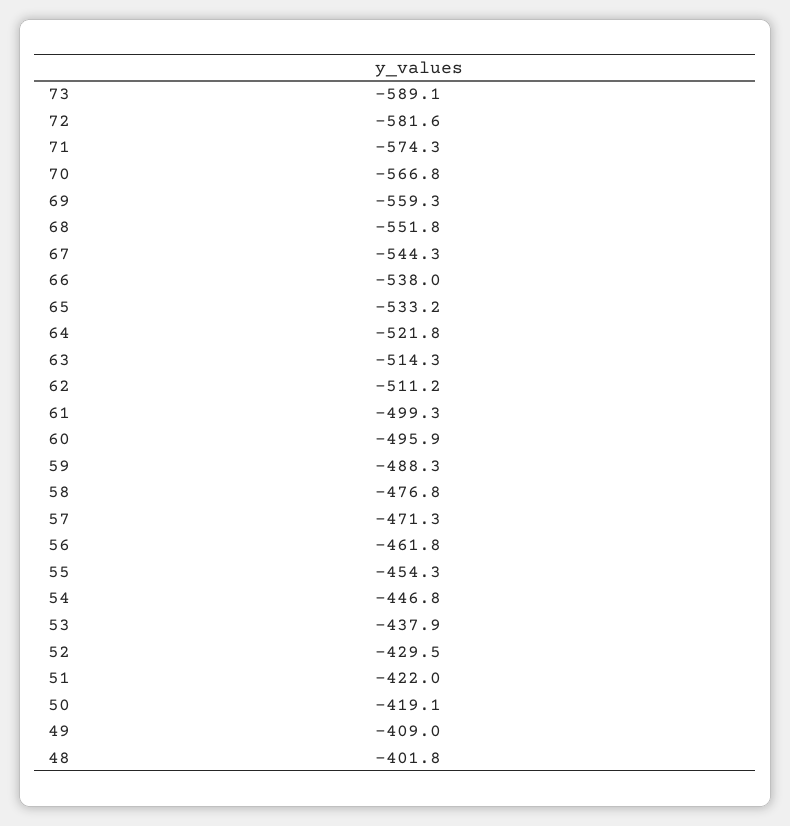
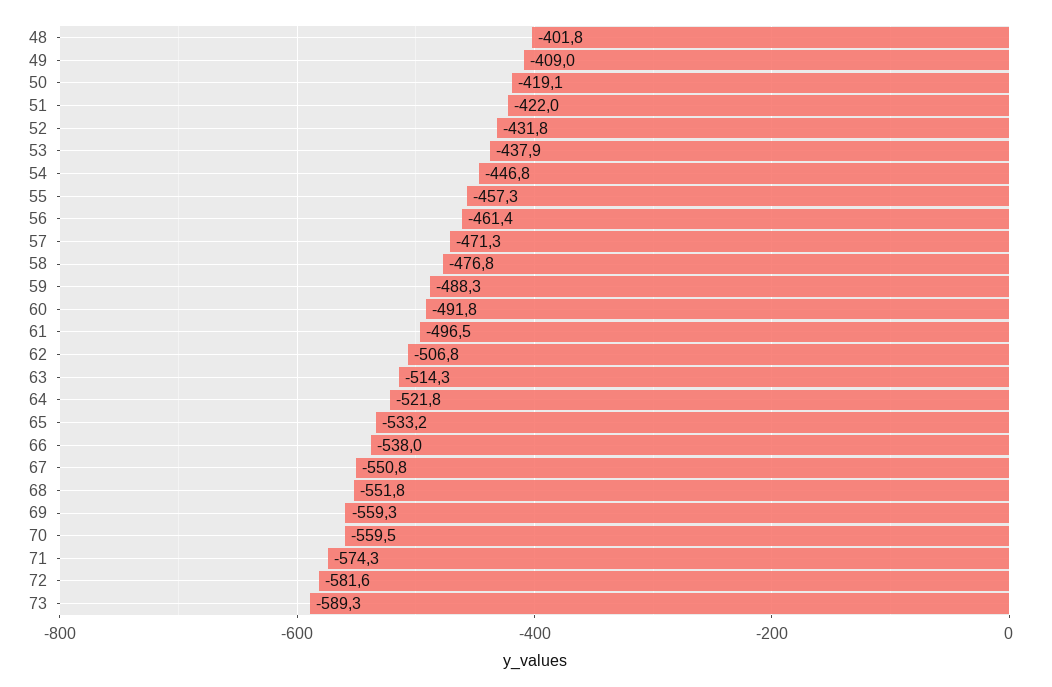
  {
-   "73": -589.1,
+   "73": -589.3,
    "72": -581.6,
    "71": -574.3,
-   "70": -566.8,
+   "70": -559.5,
    "69": -559.3,
    "68": -551.8,
-   "67": -544.3,
+   "67": -550.8,
    "66": -538,
    "65": -533.2,
    "64": -521.8,
    "63": -514.3,
-   "62": -511.2,
+   "62": -506.8,
-   "61": -499.3,
+   "61": -496.5,
-   "60": -495.9,
+   "60": -491.8,
    "59": -488.3,
    "58": -476.8,
    "57": -471.3,
-   "56": -461.8,
+   "56": -461.4,
-   "55": -454.3,
+   "55": -457.3,
    "54": -446.8,
    "53": -437.9,
-   "52": -429.5,
+   "52": -431.8,
    "51": -422,
    "50": -419.1,
    "49": -409,
    "48": -401.8
  }

